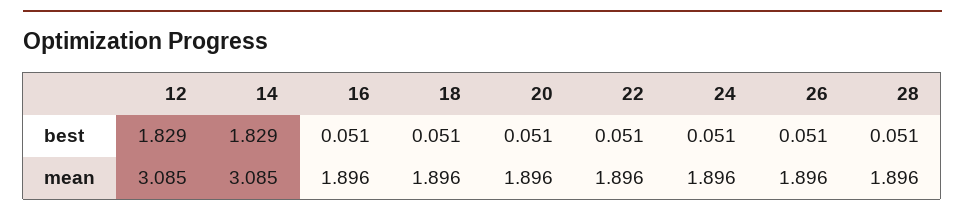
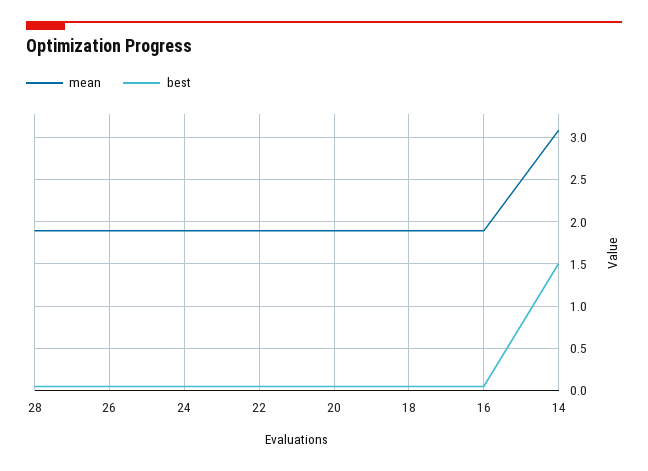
  {
    "best": {
-     "12": 1.829,
-     "14": 1.829,
+     "14": 1.5,
      "16": 0.051,
      "18": 0.051,
      "20": 0.051,
      "22": 0.051,
      "24": 0.051,
      "26": 0.051,
      "28": 0.051
    },
    "mean": {
-     "12": 3.085,
      "14": 3.085,
      "16": 1.896,
      "18": 1.896,
      "20": 1.896,
      "22": 1.896,
      "24": 1.896,
      "26": 1.896,
      "28": 1.896
    }
  }

